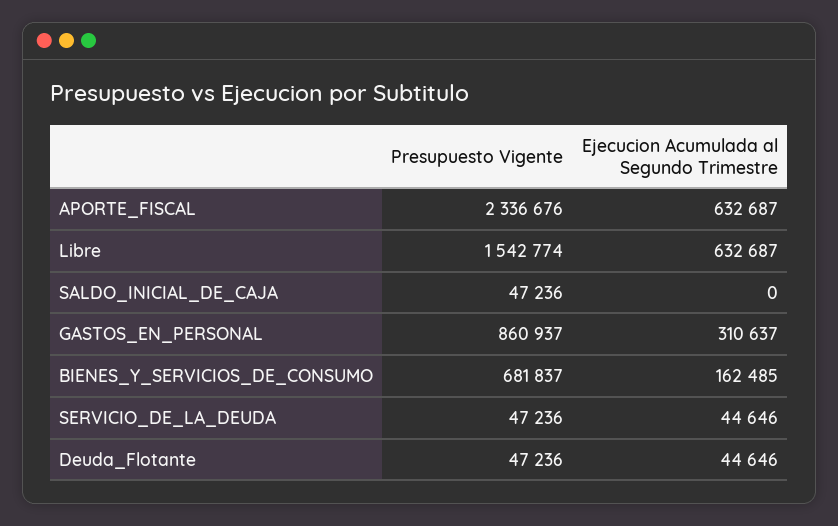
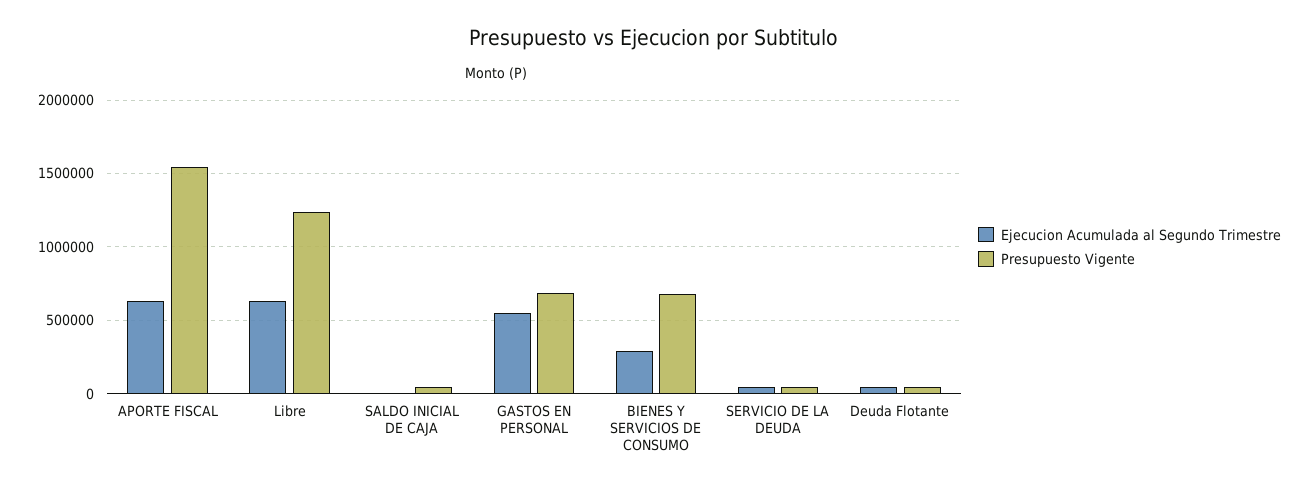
  {
    "Presupuesto Vigente": {
-     "APORTE_FISCAL": 2336676,
+     "APORTE_FISCAL": 1550000,
-     "Libre": 1542774,
+     "Libre": 1250000,
      "SALDO_INICIAL_DE_CAJA": 47236,
-     "GASTOS_EN_PERSONAL": 860937,
+     "GASTOS_EN_PERSONAL": 700000,
      "BIENES_Y_SERVICIOS_DE_CONSUMO": 681837,
      "SERVICIO_DE_LA_DEUDA": 47236,
      "Deuda_Flotante": 47236
    },
    "Ejecucion Acumulada al Segundo Trimestre": {
      "APORTE_FISCAL": 632687,
      "Libre": 632687,
      "SALDO_INICIAL_DE_CAJA": 0,
-     "GASTOS_EN_PERSONAL": 310637,
+     "GASTOS_EN_PERSONAL": 550000,
-     "BIENES_Y_SERVICIOS_DE_CONSUMO": 162485,
+     "BIENES_Y_SERVICIOS_DE_CONSUMO": 300000,
      "SERVICIO_DE_LA_DEUDA": 44646,
      "Deuda_Flotante": 44646
    }
  }

